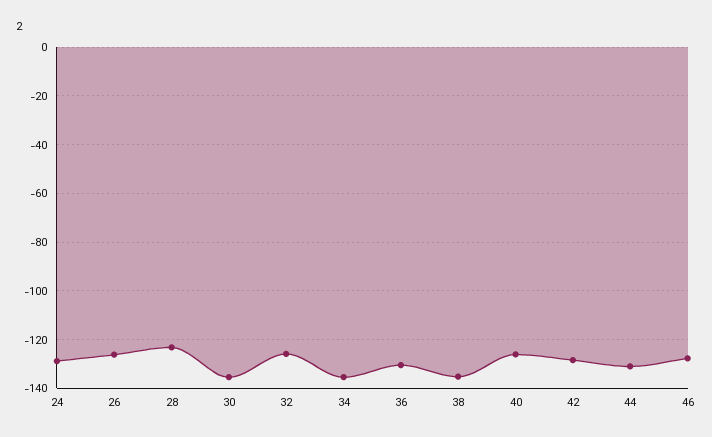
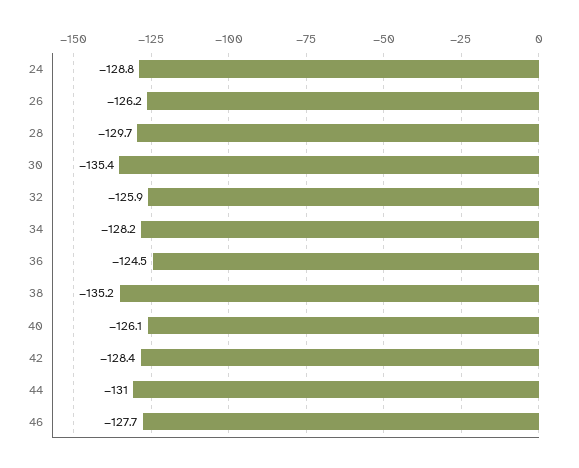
  {
    "24": -128.8,
    "26": -126.2,
-   "28": -122.5,
+   "28": -129.7,
    "30": -135.4,
    "32": -125.9,
-   "34": -135,
+   "34": -128.2,
-   "36": -130,
+   "36": -124.5,
    "38": -135.2,
    "40": -126.1,
    "42": -128.4,
    "44": -131,
    "46": -127.7
  }

